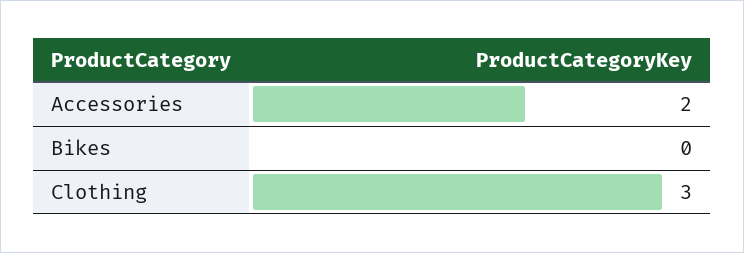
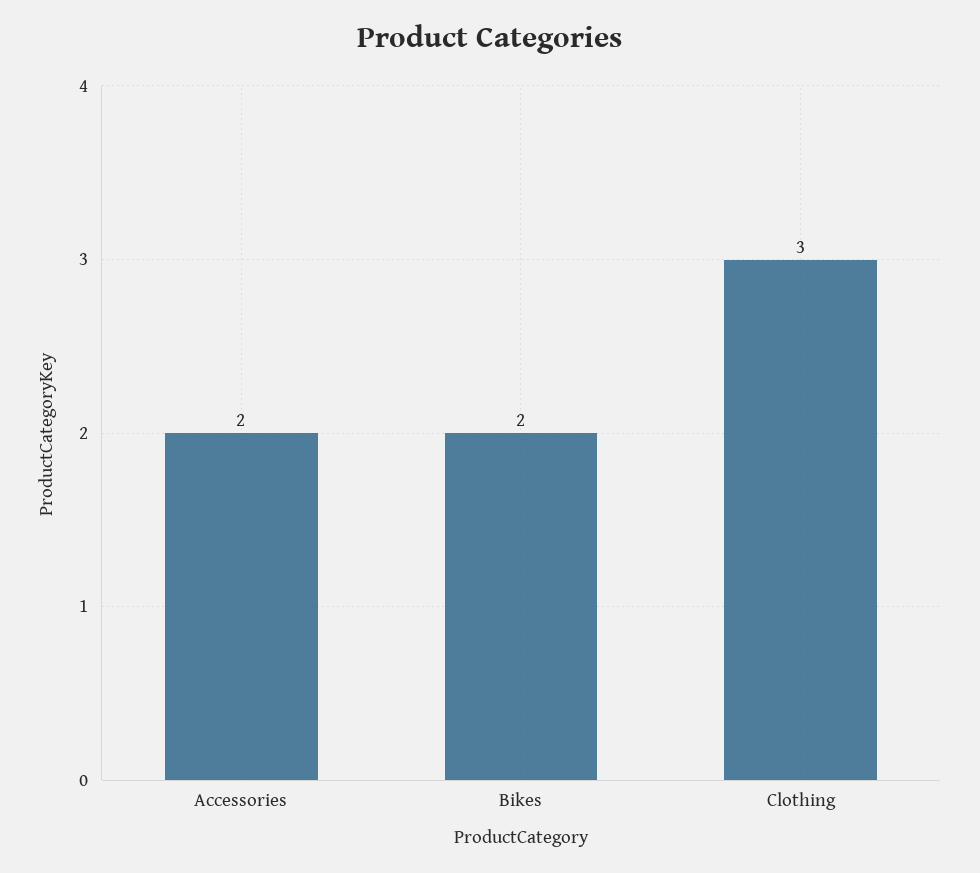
  {
    "Accessories": 2,
-   "Bikes": 0,
+   "Bikes": 2,
    "Clothing": 3
  }

